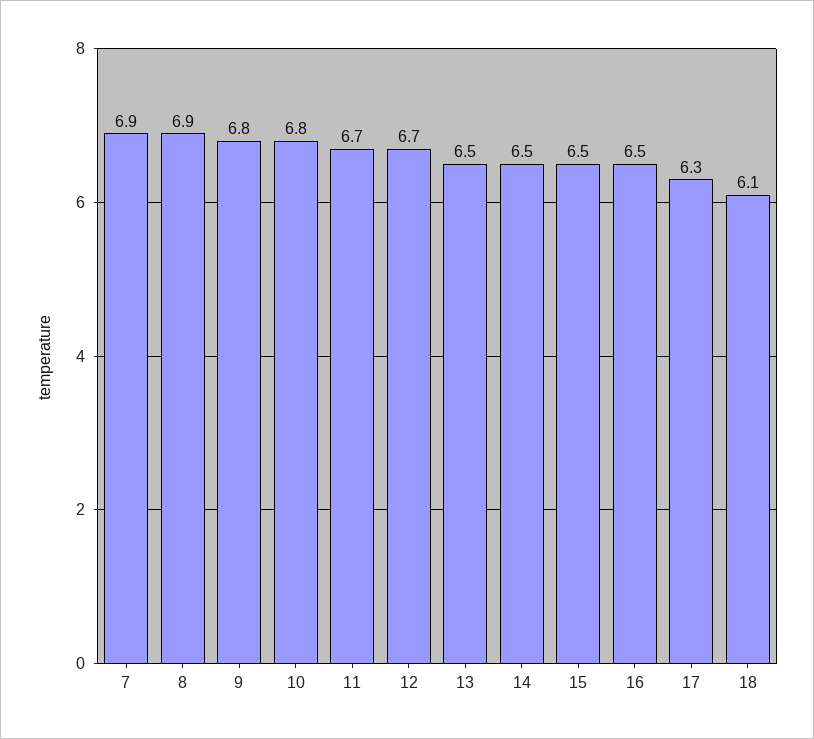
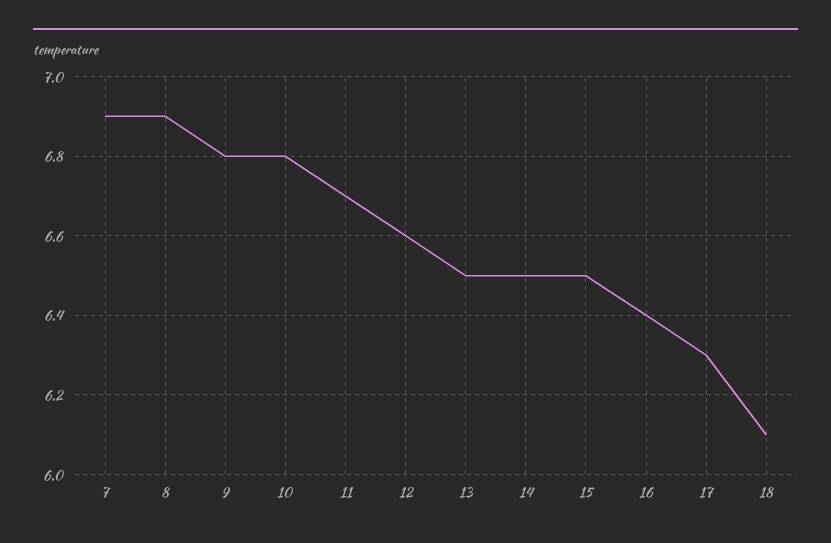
  {
    "7": 6.9,
    "8": 6.9,
    "9": 6.8,
    "10": 6.8,
    "11": 6.7,
-   "12": 6.7,
+   "12": 6.6,
    "13": 6.5,
    "14": 6.5,
    "15": 6.5,
-   "16": 6.5,
+   "16": 6.4,
    "17": 6.3,
    "18": 6.1
  }

